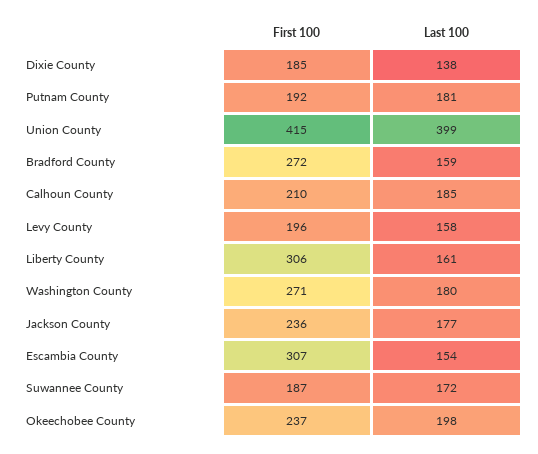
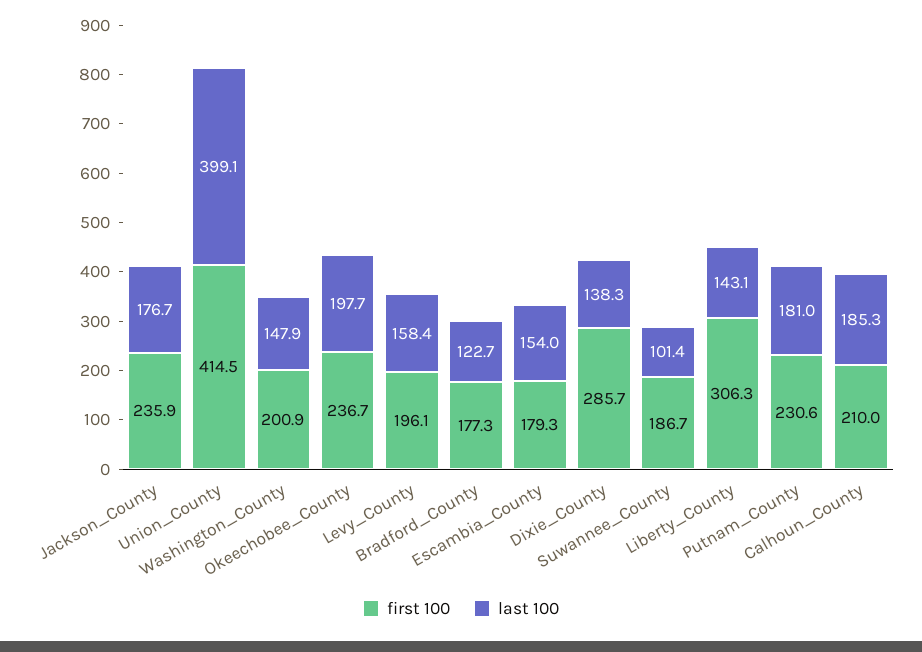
  {
    "First 100": {
-     "Dixie County": 185,
+     "Dixie County": 285.7,
-     "Putnam County": 192,
+     "Putnam County": 230.6,
      "Union County": 414.5,
-     "Bradford County": 272,
+     "Bradford County": 177.3,
      "Calhoun County": 210,
      "Levy County": 196.1,
      "Liberty County": 306.3,
-     "Washington County": 271,
+     "Washington County": 200.9,
      "Jackson County": 235.9,
-     "Escambia County": 307,
+     "Escambia County": 179.3,
      "Suwannee County": 186.7,
      "Okeechobee County": 236.7
    },
    "Last 100": {
      "Dixie County": 138.3,
      "Putnam County": 181,
      "Union County": 399.1,
-     "Bradford County": 159,
+     "Bradford County": 122.7,
      "Calhoun County": 185.3,
      "Levy County": 158.4,
-     "Liberty County": 161,
+     "Liberty County": 143.1,
-     "Washington County": 180,
+     "Washington County": 147.9,
      "Jackson County": 176.7,
      "Escambia County": 154,
-     "Suwannee County": 172,
+     "Suwannee County": 101.4,
      "Okeechobee County": 197.7
    }
  }

